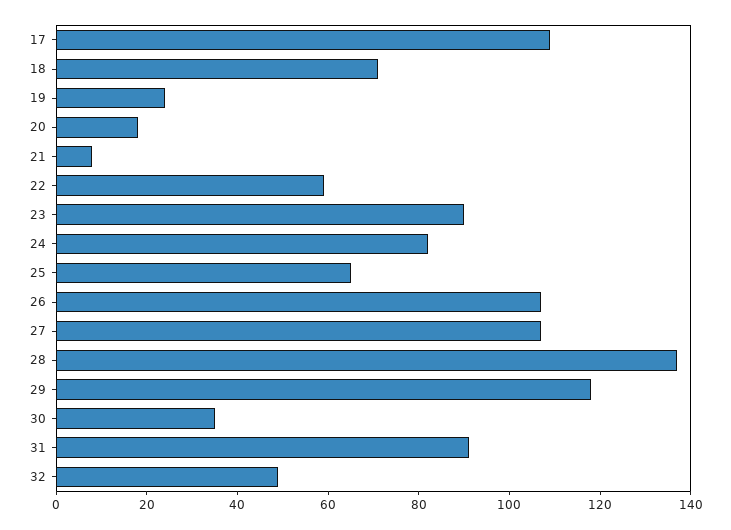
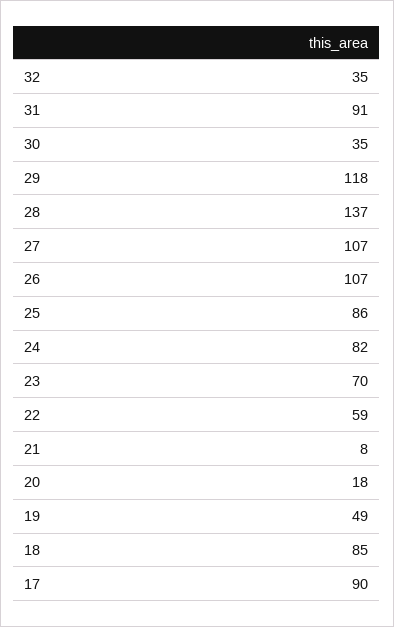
  {
-   "17": 110,
+   "17": 90,
-   "18": 70,
+   "18": 85,
-   "19": 25,
+   "19": 49,
    "20": 18,
    "21": 8,
    "22": 59,
-   "23": 90,
+   "23": 70,
    "24": 82,
-   "25": 65,
+   "25": 86,
    "26": 107,
    "27": 107,
    "28": 137,
    "29": 118,
    "30": 35,
    "31": 91,
-   "32": 50
+   "32": 35
  }

